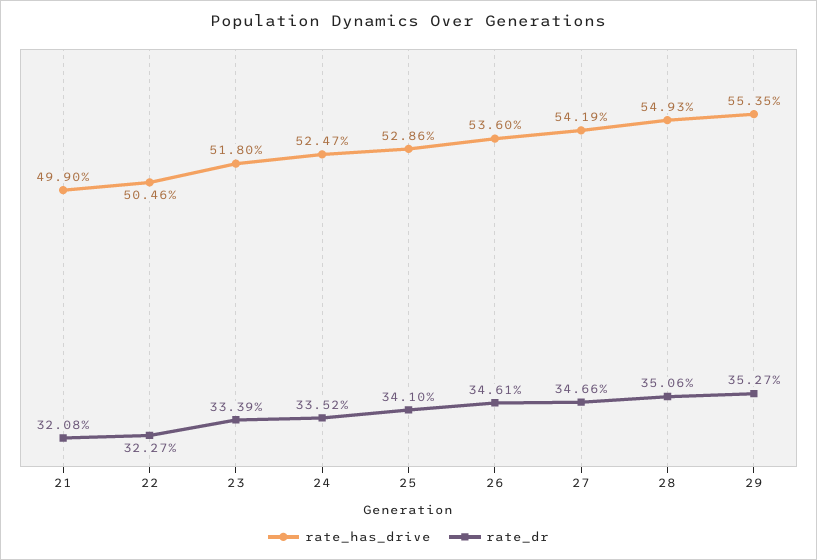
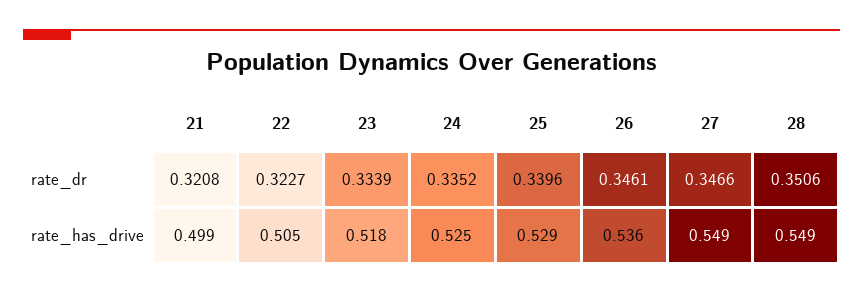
  {
    "rate_has_drive": {
      "21": 0.499,
      "22": 0.5046,
      "23": 0.518,
      "24": 0.5247,
      "25": 0.5286,
      "26": 0.536,
-     "27": 0.5419,
+     "27": 0.549,
-     "28": 0.5493,
+     "28": 0.5493
-     "29": 0.5535
    },
    "rate_dr": {
      "21": 0.3208,
      "22": 0.3227,
      "23": 0.3339,
      "24": 0.3352,
-     "25": 0.341,
+     "25": 0.3396,
      "26": 0.3461,
      "27": 0.3466,
-     "28": 0.3506,
+     "28": 0.3506
-     "29": 0.3527
    }
  }

